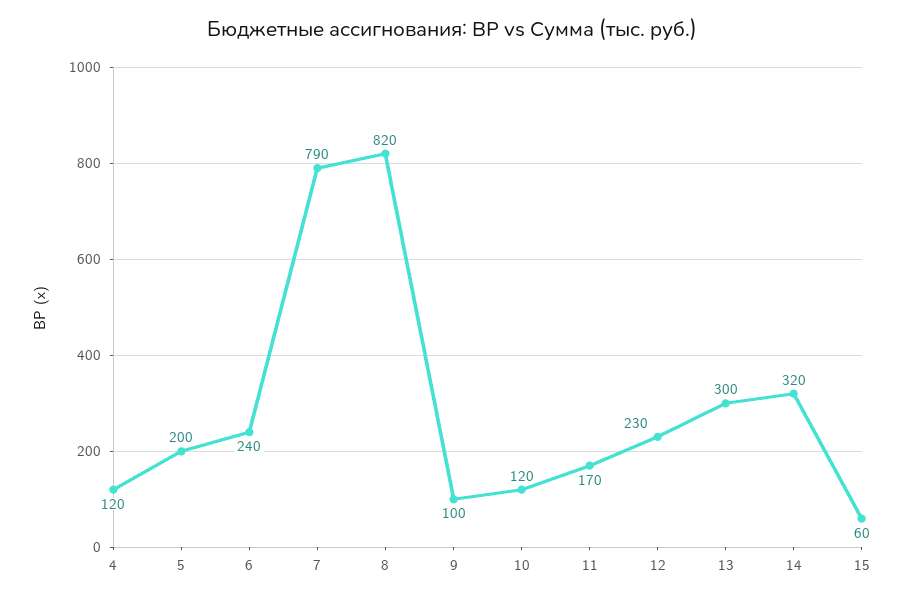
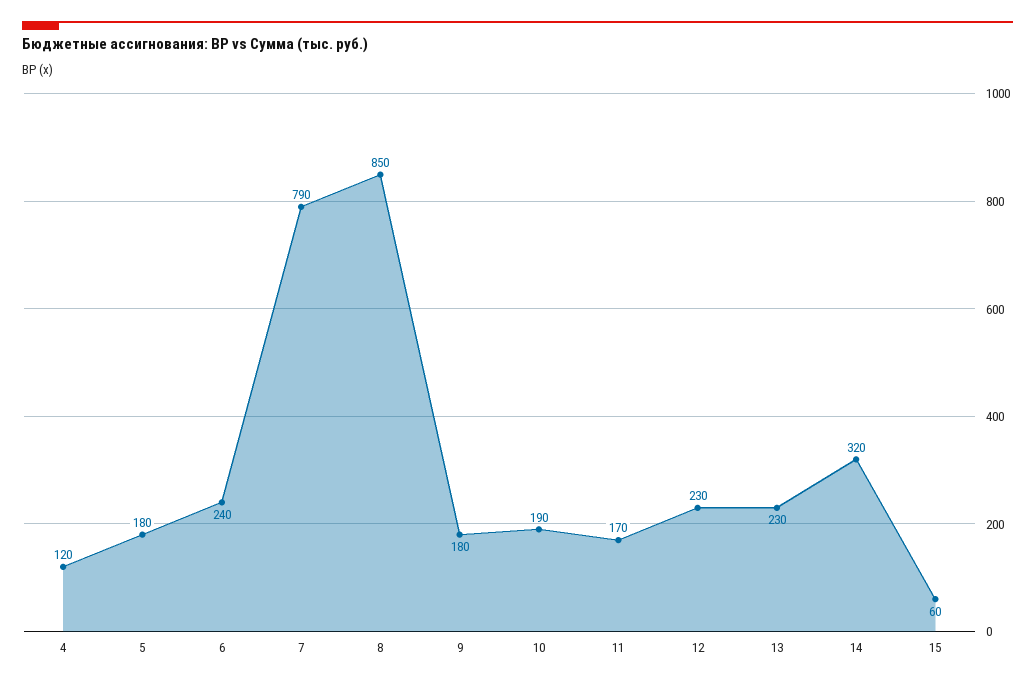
  {
    "4": 120,
-   "5": 200,
+   "5": 180,
    "6": 240,
    "7": 790,
-   "8": 820,
+   "8": 850,
-   "9": 100,
+   "9": 180,
-   "10": 120,
+   "10": 190,
    "11": 170,
    "12": 230,
-   "13": 300,
+   "13": 230,
    "14": 320,
    "15": 60
  }

